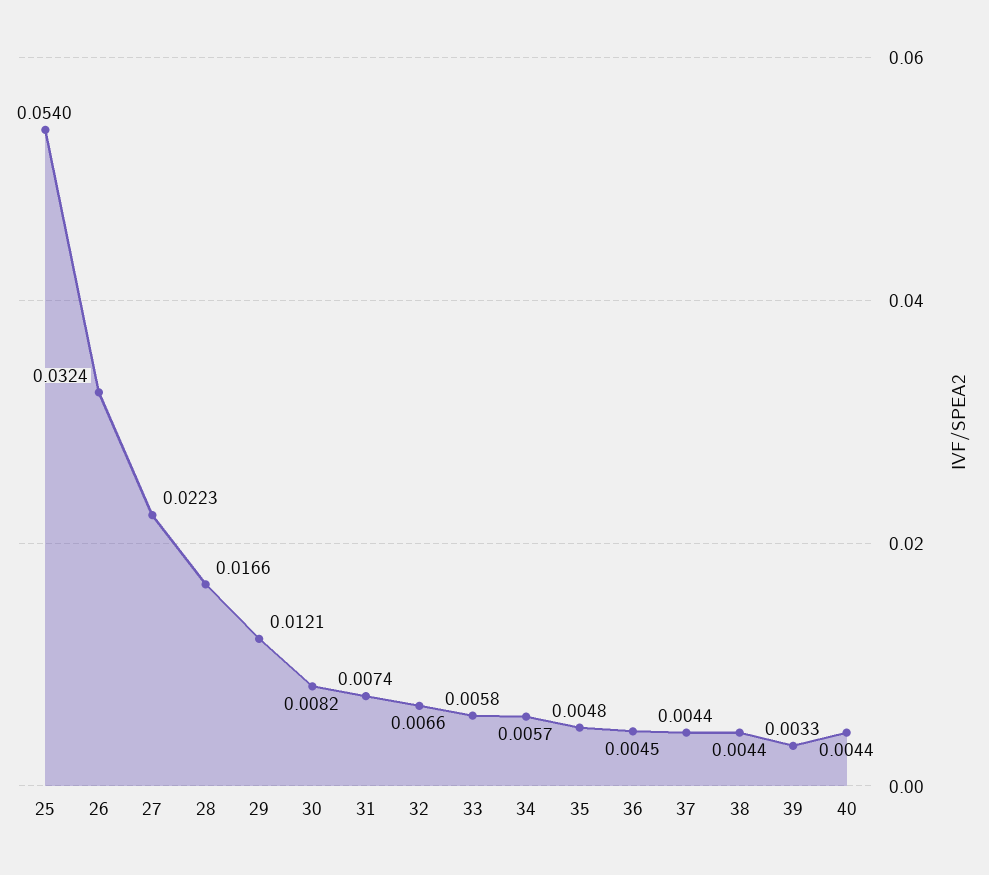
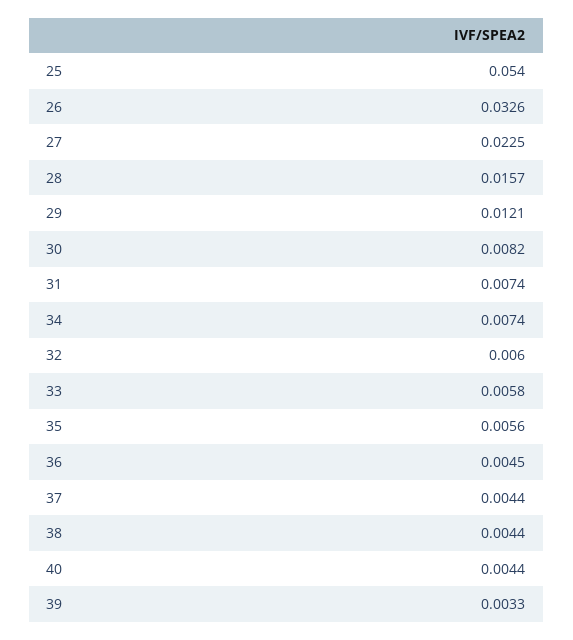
  {
    "25": 0.054,
-   "26": 0.0324,
+   "26": 0.0326,
-   "27": 0.0223,
+   "27": 0.0225,
-   "28": 0.0166,
+   "28": 0.0157,
    "29": 0.0121,
    "30": 0.0082,
    "31": 0.0074,
-   "32": 0.0066,
+   "32": 0.006,
    "33": 0.0058,
-   "34": 0.0057,
+   "34": 0.0074,
-   "35": 0.0048,
+   "35": 0.0056,
    "36": 0.0045,
    "37": 0.0044,
    "38": 0.0044,
    "39": 0.0033,
    "40": 0.0044
  }

